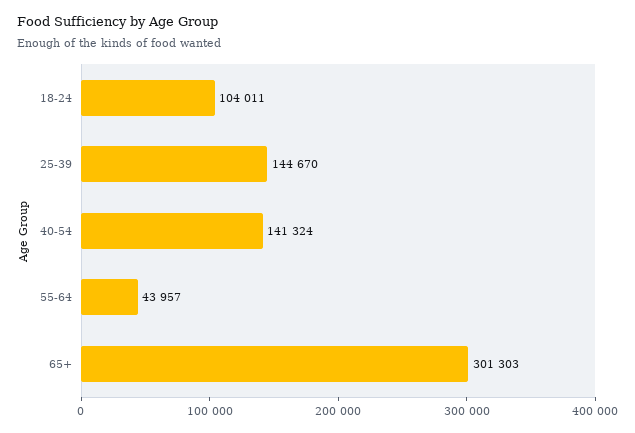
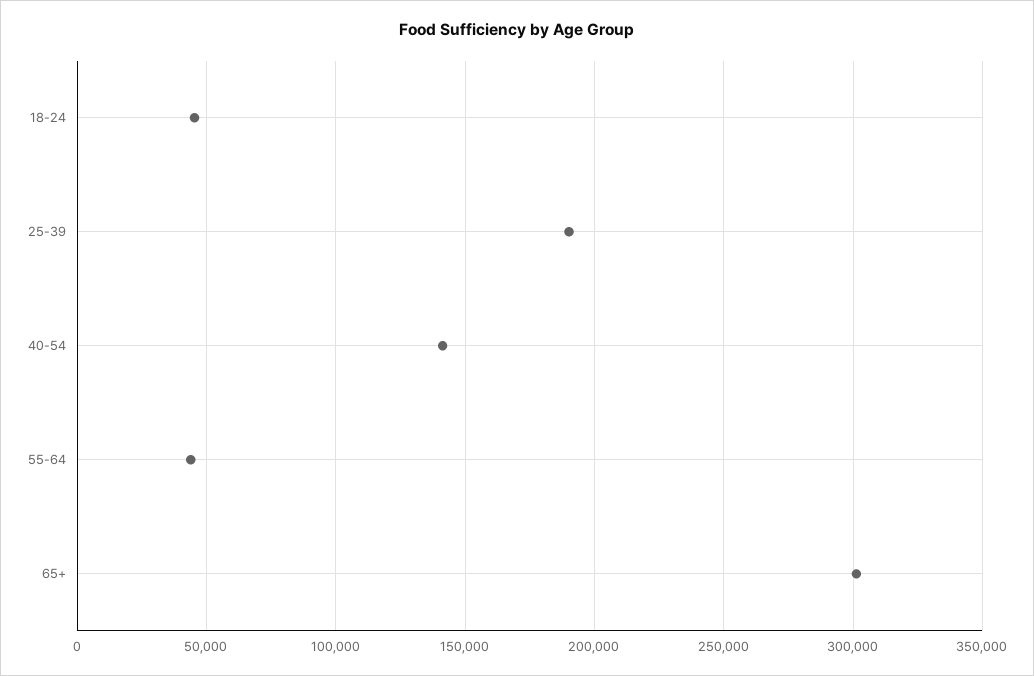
  {
-   "18-24": 104011,
+   "18-24": 45000,
-   "25-39": 144670,
+   "25-39": 190000,
    "40-54": 141324,
    "55-64": 43957,
    "65+": 301303
  }

